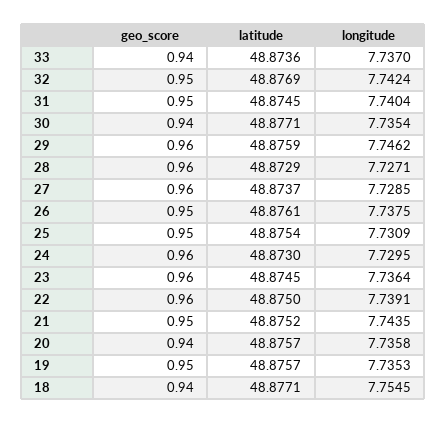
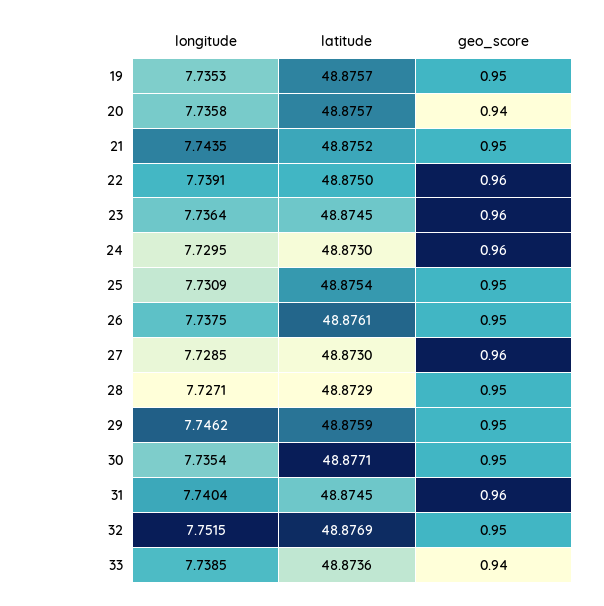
  {
    "geo_score": {
      "33": 0.94,
      "32": 0.95,
-     "31": 0.95,
+     "31": 0.96,
-     "30": 0.94,
+     "30": 0.95,
-     "29": 0.96,
+     "29": 0.95,
-     "28": 0.96,
+     "28": 0.95,
      "27": 0.96,
      "26": 0.95,
      "25": 0.95,
      "24": 0.96,
      "23": 0.96,
      "22": 0.96,
      "21": 0.95,
      "20": 0.94,
-     "19": 0.95,
+     "19": 0.95
-     "18": 0.94
    },
    "latitude": {
      "33": 48.8736,
      "32": 48.8769,
      "31": 48.8745,
      "30": 48.8771,
      "29": 48.8759,
      "28": 48.8729,
-     "27": 48.8737,
+     "27": 48.873,
      "26": 48.8761,
      "25": 48.8754,
      "24": 48.873,
      "23": 48.8745,
      "22": 48.875,
      "21": 48.8752,
      "20": 48.8757,
-     "19": 48.8757,
+     "19": 48.8757
-     "18": 48.8771
    },
    "longitude": {
-     "33": 7.737,
+     "33": 7.7385,
-     "32": 7.7424,
+     "32": 7.7515,
      "31": 7.7404,
      "30": 7.7354,
      "29": 7.7462,
      "28": 7.7271,
      "27": 7.7285,
      "26": 7.7375,
      "25": 7.7309,
      "24": 7.7295,
      "23": 7.7364,
      "22": 7.7391,
      "21": 7.7435,
      "20": 7.7358,
-     "19": 7.7353,
+     "19": 7.7353
-     "18": 7.7545
    }
  }

